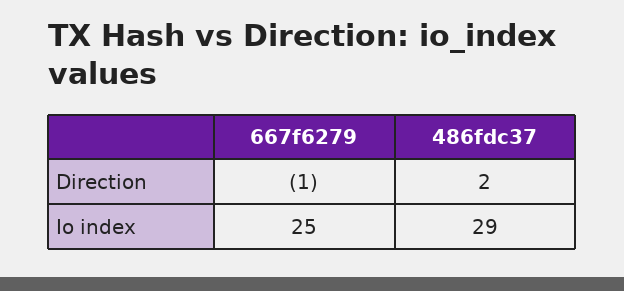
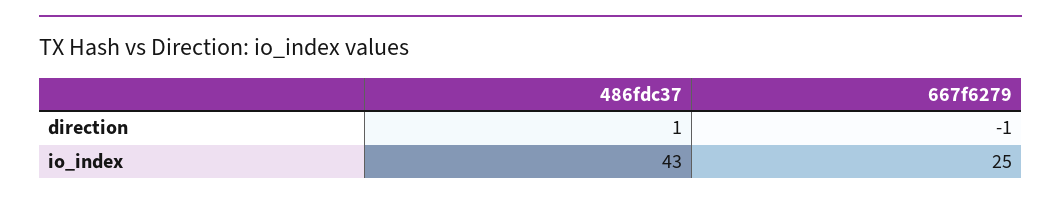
  {
    "667f6279": {
      "Direction": -1,
      "Io index": 25
    },
    "486fdc37": {
-     "Direction": 2,
+     "Direction": 1,
-     "Io index": 29
+     "Io index": 43
    }
  }

